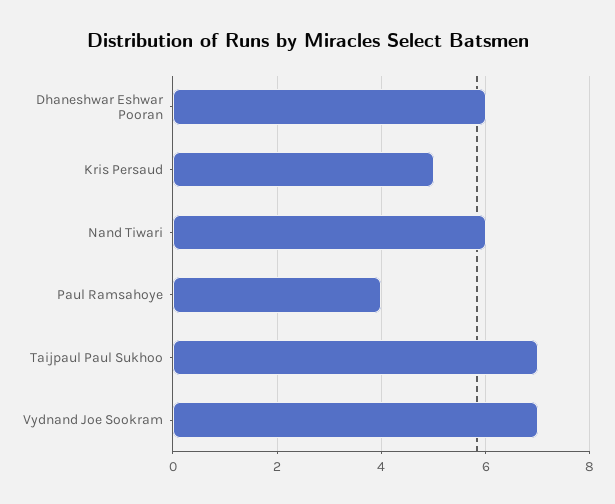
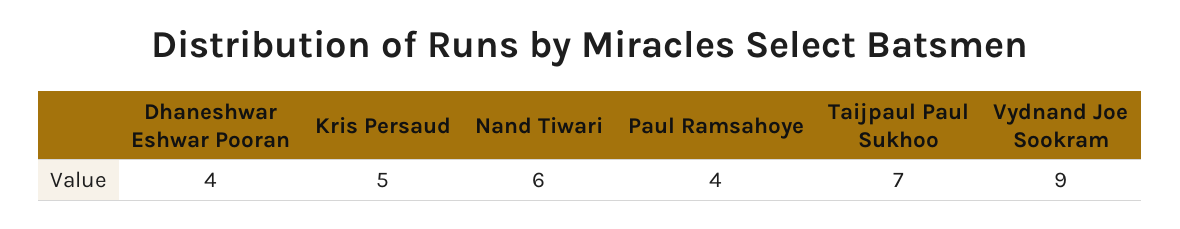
  {
-   "Dhaneshwar Eshwar Pooran": 6,
+   "Dhaneshwar Eshwar Pooran": 4,
    "Kris Persaud": 5,
    "Nand Tiwari": 6,
    "Paul Ramsahoye": 4,
    "Taijpaul Paul Sukhoo": 7,
-   "Vydnand Joe Sookram": 7
+   "Vydnand Joe Sookram": 9
  }

